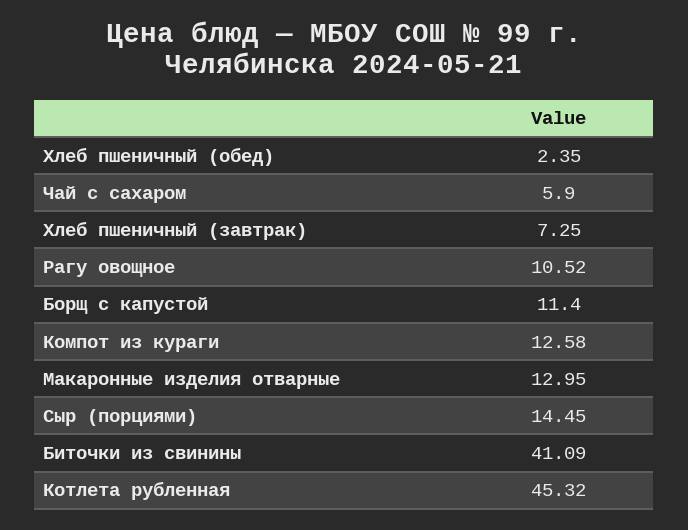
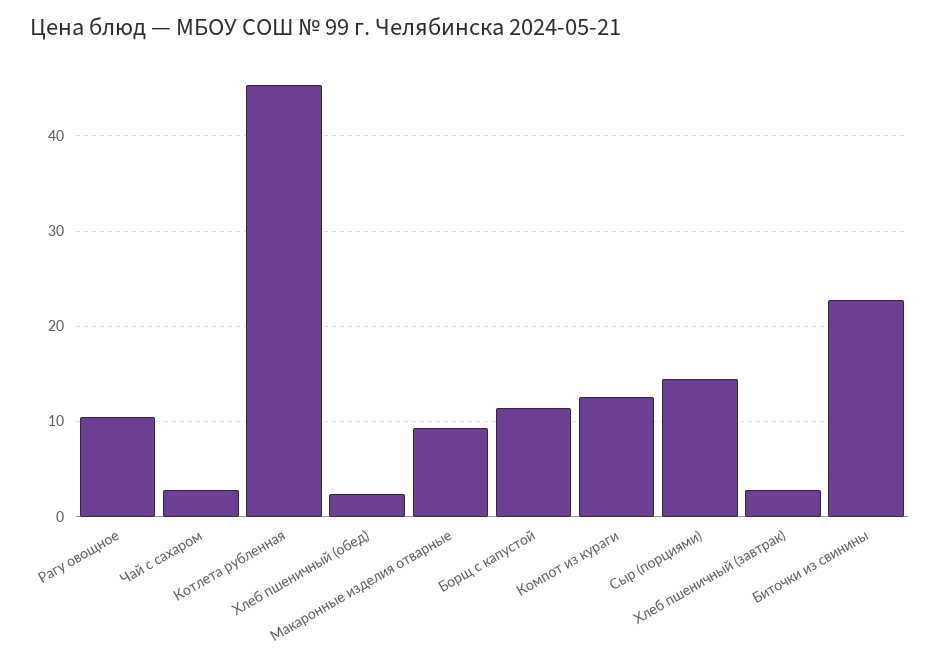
  {
    "Хлеб пшеничный (обед)": 2.35,
-   "Чай с сахаром": 5.9,
+   "Чай с сахаром": 3,
-   "Хлеб пшеничный (завтрак)": 7.25,
+   "Хлеб пшеничный (завтрак)": 3,
    "Рагу овощное": 10.52,
    "Борщ с капустой": 11.4,
    "Компот из кураги": 12.58,
-   "Макаронные изделия отварные": 12.95,
+   "Макаронные изделия отварные": 9,
    "Сыр (порциями)": 14.45,
-   "Биточки из свинины": 41.09,
+   "Биточки из свинины": 23,
    "Котлета рубленная": 45.32
  }

